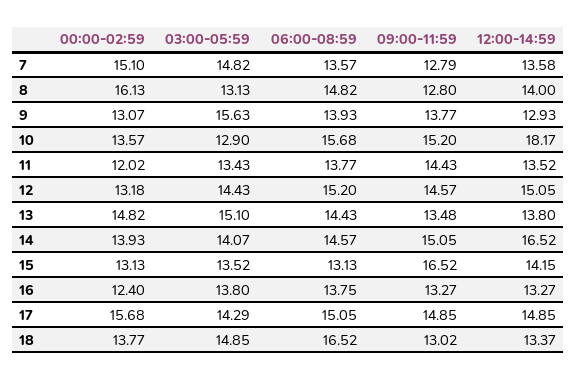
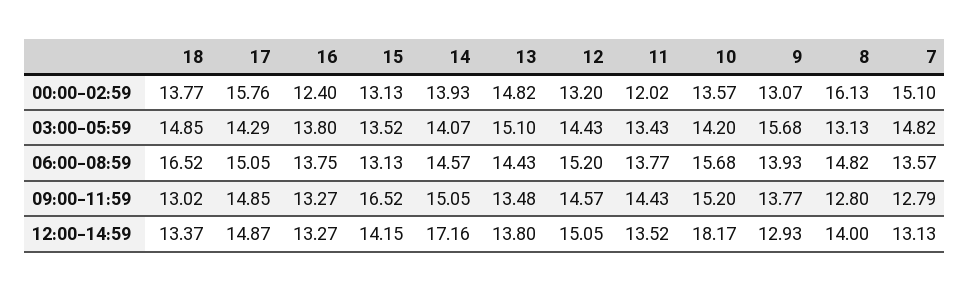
  {
    "00:00-02:59": {
      "7": 15.1,
      "8": 16.13,
      "9": 13.07,
      "10": 13.57,
      "11": 12.02,
-     "12": 13.18,
+     "12": 13.2,
      "13": 14.82,
      "14": 13.93,
      "15": 13.13,
      "16": 12.4,
-     "17": 15.68,
+     "17": 15.76,
      "18": 13.77
    },
    "03:00-05:59": {
      "7": 14.82,
      "8": 13.13,
-     "9": 15.63,
+     "9": 15.68,
-     "10": 12.9,
+     "10": 14.2,
      "11": 13.43,
      "12": 14.43,
      "13": 15.1,
      "14": 14.07,
      "15": 13.52,
      "16": 13.8,
      "17": 14.29,
      "18": 14.85
    },
    "06:00-08:59": {
      "7": 13.57,
      "8": 14.82,
      "9": 13.93,
      "10": 15.68,
      "11": 13.77,
      "12": 15.2,
      "13": 14.43,
      "14": 14.57,
      "15": 13.13,
      "16": 13.75,
      "17": 15.05,
      "18": 16.52
    },
    "09:00-11:59": {
      "7": 12.79,
      "8": 12.8,
      "9": 13.77,
      "10": 15.2,
      "11": 14.43,
      "12": 14.57,
      "13": 13.48,
      "14": 15.05,
      "15": 16.52,
      "16": 13.27,
      "17": 14.85,
      "18": 13.02
    },
    "12:00-14:59": {
-     "7": 13.58,
+     "7": 13.13,
      "8": 14,
      "9": 12.93,
      "10": 18.17,
      "11": 13.52,
      "12": 15.05,
      "13": 13.8,
-     "14": 16.52,
+     "14": 17.16,
      "15": 14.15,
      "16": 13.27,
-     "17": 14.85,
+     "17": 14.87,
      "18": 13.37
    }
  }

